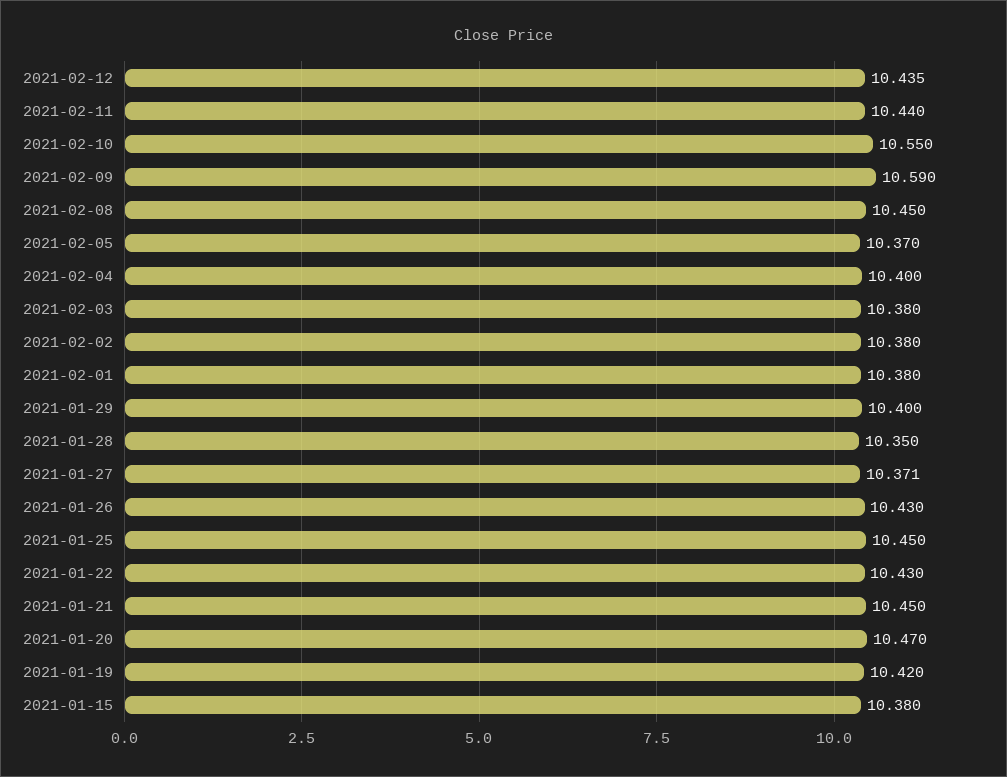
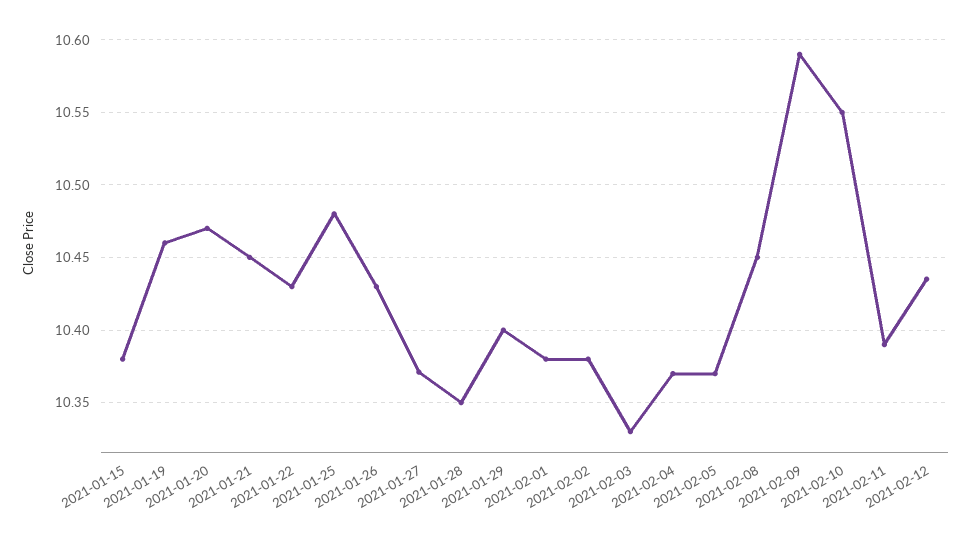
  {
    "2021-02-12": 10.435,
-   "2021-02-11": 10.44,
+   "2021-02-11": 10.39,
    "2021-02-10": 10.55,
    "2021-02-09": 10.59,
    "2021-02-08": 10.45,
    "2021-02-05": 10.37,
-   "2021-02-04": 10.4,
+   "2021-02-04": 10.37,
-   "2021-02-03": 10.38,
+   "2021-02-03": 10.33,
    "2021-02-02": 10.38,
    "2021-02-01": 10.38,
    "2021-01-29": 10.4,
    "2021-01-28": 10.35,
    "2021-01-27": 10.371,
    "2021-01-26": 10.43,
-   "2021-01-25": 10.45,
+   "2021-01-25": 10.48,
    "2021-01-22": 10.43,
    "2021-01-21": 10.45,
    "2021-01-20": 10.47,
-   "2021-01-19": 10.42,
+   "2021-01-19": 10.46,
    "2021-01-15": 10.38
  }

